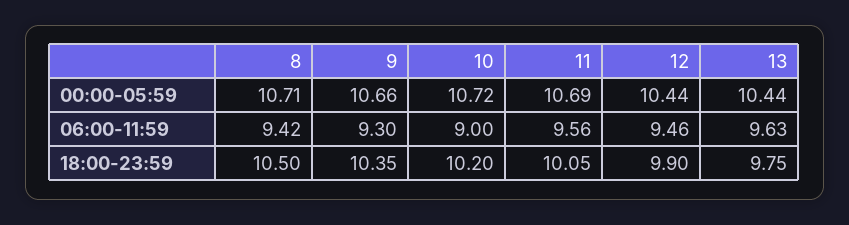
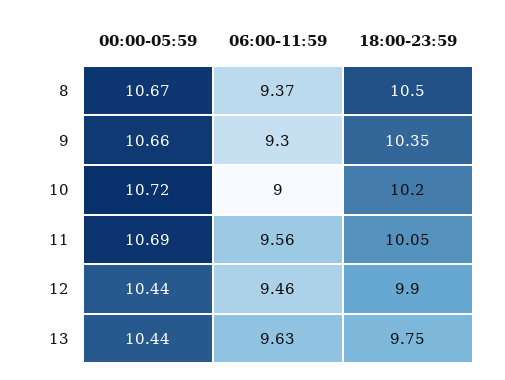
  {
    "8": {
-     "00:00-05:59": 10.71,
+     "00:00-05:59": 10.67,
-     "06:00-11:59": 9.42,
+     "06:00-11:59": 9.37,
      "18:00-23:59": 10.5
    },
    "9": {
      "00:00-05:59": 10.66,
      "06:00-11:59": 9.3,
      "18:00-23:59": 10.35
    },
    "10": {
      "00:00-05:59": 10.72,
      "06:00-11:59": 9,
      "18:00-23:59": 10.2
    },
    "11": {
      "00:00-05:59": 10.69,
      "06:00-11:59": 9.56,
      "18:00-23:59": 10.05
    },
    "12": {
      "00:00-05:59": 10.44,
      "06:00-11:59": 9.46,
      "18:00-23:59": 9.9
    },
    "13": {
      "00:00-05:59": 10.44,
      "06:00-11:59": 9.63,
      "18:00-23:59": 9.75
    }
  }

